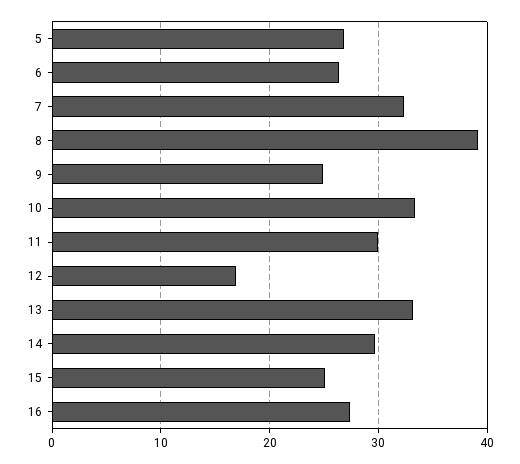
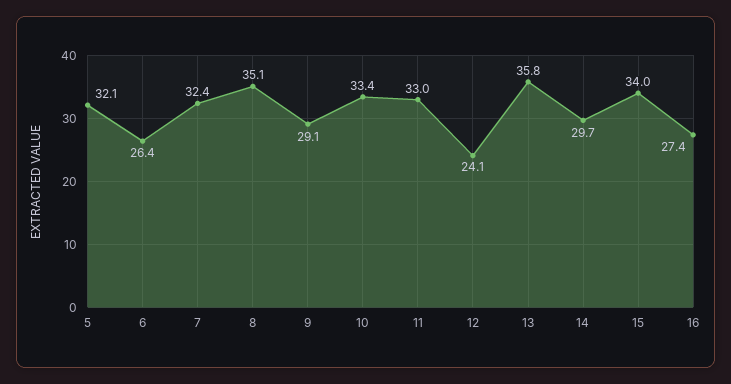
  {
-   "5": 27,
+   "5": 32.1,
    "6": 26.4,
    "7": 32.4,
-   "8": 39,
+   "8": 35.1,
-   "9": 25,
+   "9": 29.1,
    "10": 33.4,
-   "11": 30,
+   "11": 33,
-   "12": 17,
+   "12": 24.1,
-   "13": 33,
+   "13": 35.8,
    "14": 29.7,
-   "15": 25,
+   "15": 34,
    "16": 27.4
  }

